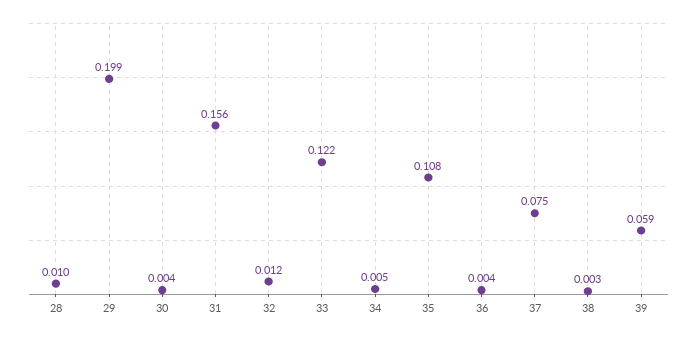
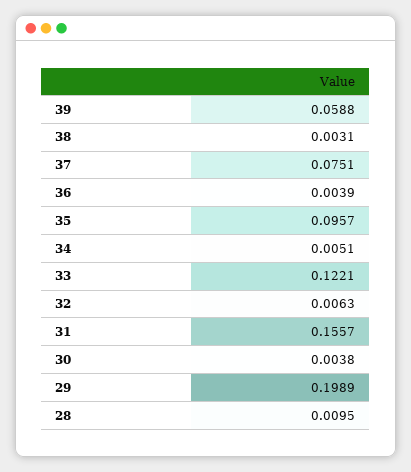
  {
    "28": 0.0095,
    "29": 0.1989,
    "30": 0.0038,
    "31": 0.1557,
-   "32": 0.012,
+   "32": 0.0063,
    "33": 0.1221,
    "34": 0.0051,
-   "35": 0.108,
+   "35": 0.0957,
    "36": 0.0039,
    "37": 0.0751,
    "38": 0.0031,
    "39": 0.0588
  }

